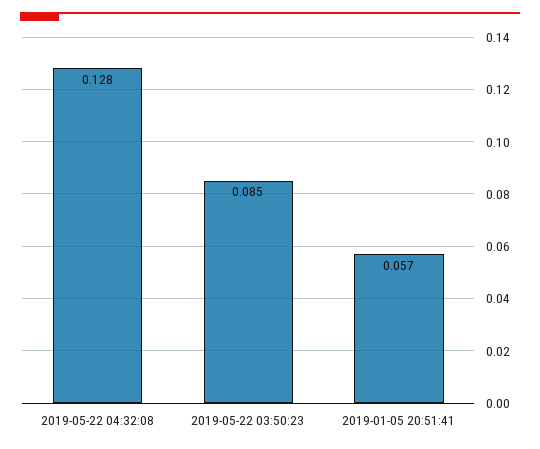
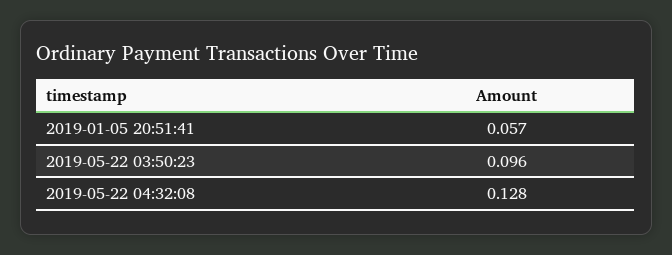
  {
    "2019-05-22 04:32:08": 0.128,
-   "2019-05-22 03:50:23": 0.085,
+   "2019-05-22 03:50:23": 0.096,
    "2019-01-05 20:51:41": 0.057
  }

